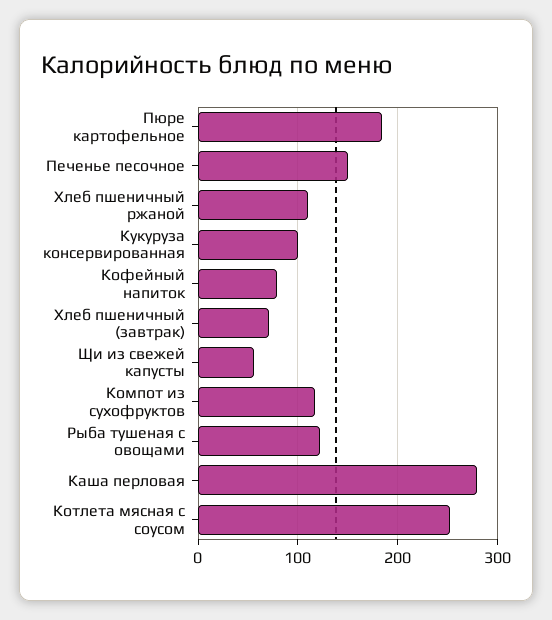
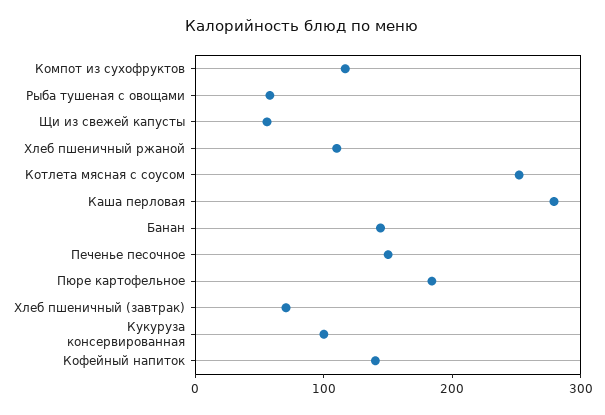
  {
    "Пюре картофельное": 180,
    "Печенье песочное": 150,
    "Хлеб пшеничный ржаной": 110,
    "Кукуруза консервированная": 100,
-   "Кофейный напиток": 80,
+   "Кофейный напиток": 140,
    "Хлеб пшеничный (завтрак)": 70,
    "Щи из свежей капусты": 60,
    "Компот из сухофруктов": 120,
-   "Рыба тушеная с овощами": 120,
+   "Рыба тушеная с овощами": 60,
    "Каша перловая": 280,
-   "Котлета мясная с соусом": 250
+   "Котлета мясная с соусом": 250,
+   "Банан": 140
  }

